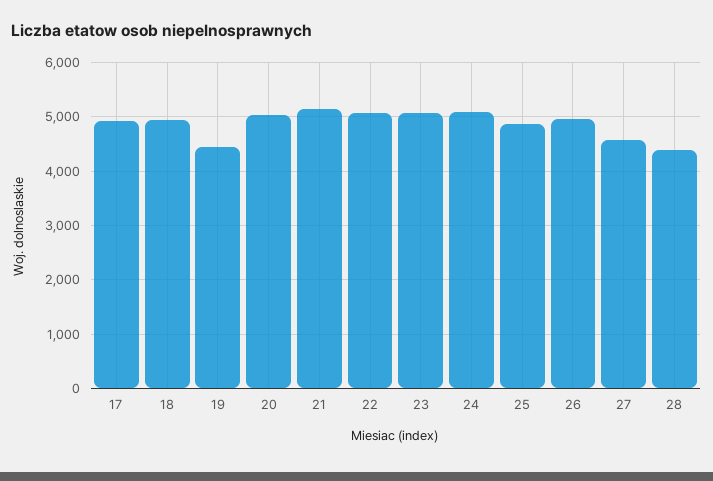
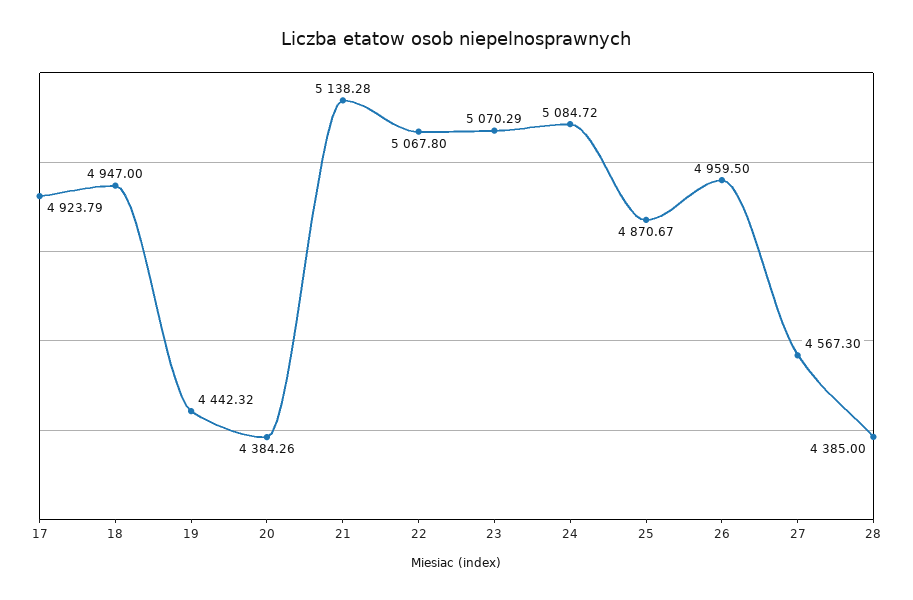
  {
    "17": 4923.79,
    "18": 4947,
    "19": 4442.32,
-   "20": 5000,
+   "20": 4384.26,
    "21": 5138.28,
    "22": 5067.8,
    "23": 5070.29,
    "24": 5084.72,
    "25": 4870.67,
    "26": 4959.5,
    "27": 4567.3,
    "28": 4385
  }

